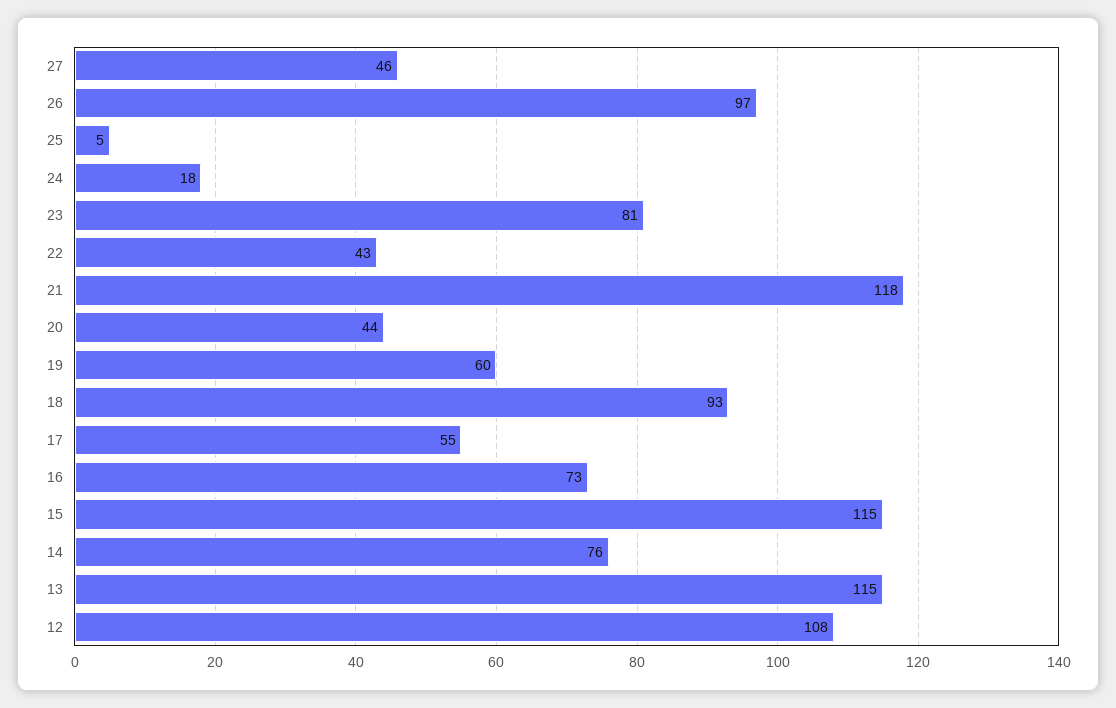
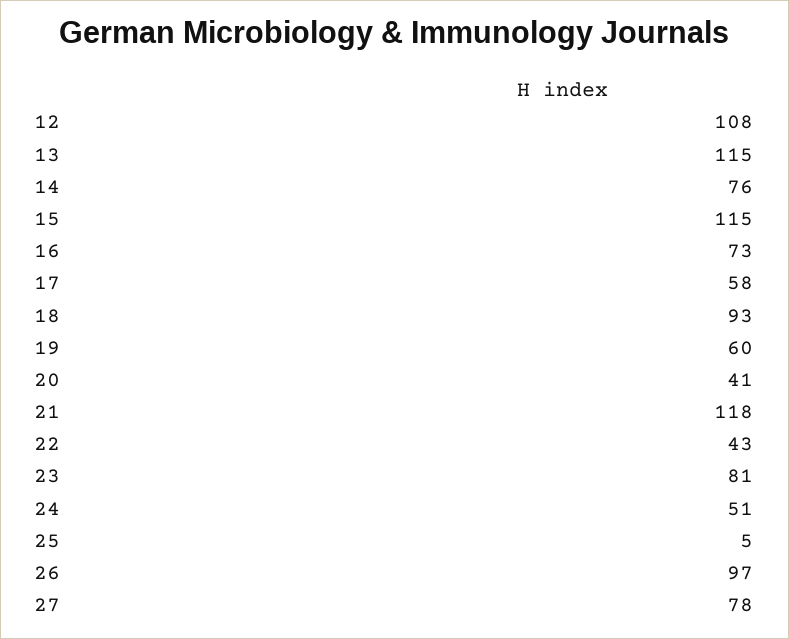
  {
-   "27": 46,
+   "27": 78,
    "26": 97,
    "25": 5,
-   "24": 18,
+   "24": 51,
    "23": 81,
    "22": 43,
    "21": 118,
-   "20": 44,
+   "20": 41,
    "19": 60,
    "18": 93,
-   "17": 55,
+   "17": 58,
    "16": 73,
    "15": 115,
    "14": 76,
    "13": 115,
    "12": 108
  }

